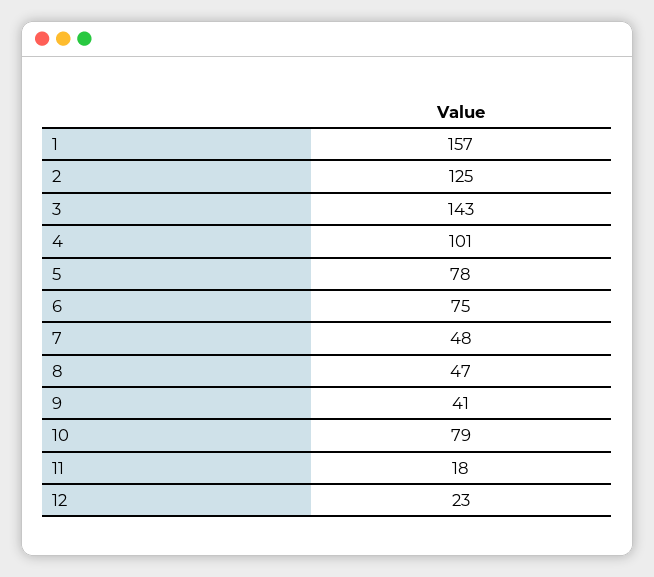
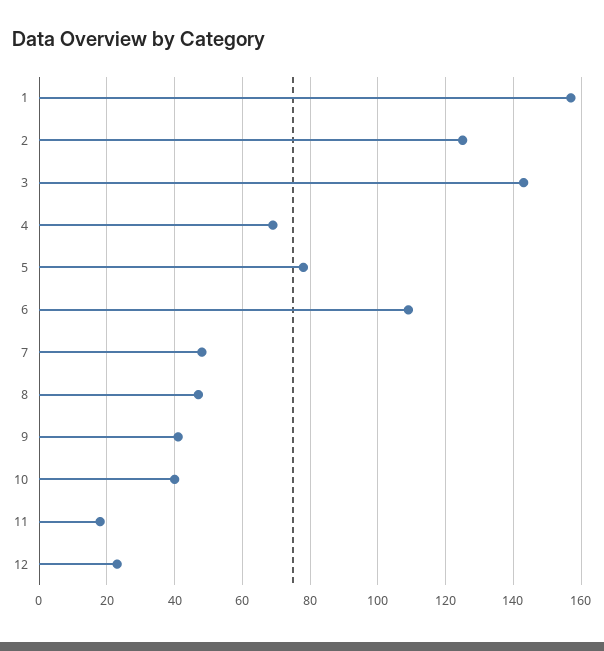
  {
    "1": 157,
    "2": 125,
    "3": 143,
-   "4": 101,
+   "4": 70,
    "5": 78,
-   "6": 75,
+   "6": 110,
    "7": 48,
    "8": 47,
    "9": 41,
-   "10": 79,
+   "10": 40,
    "11": 18,
    "12": 23
  }

